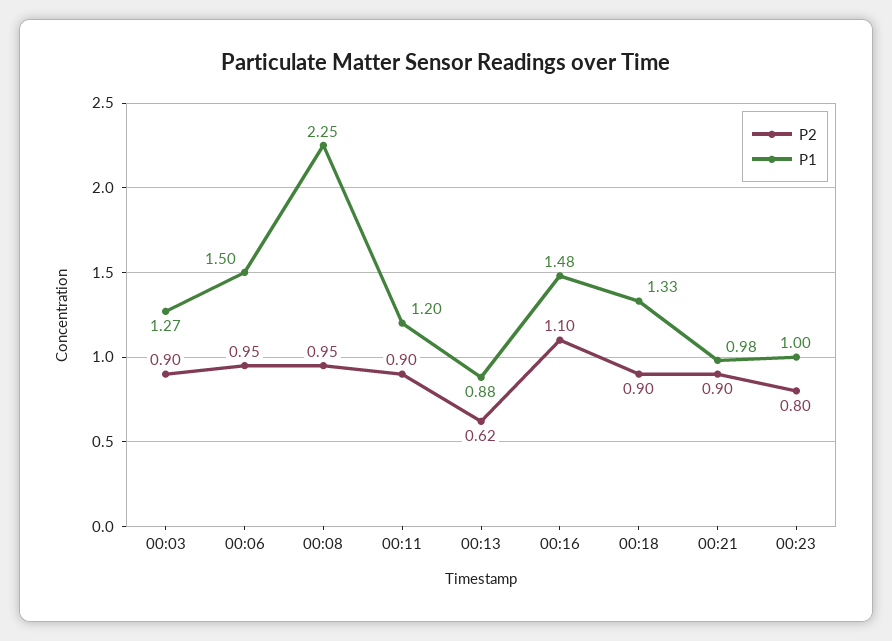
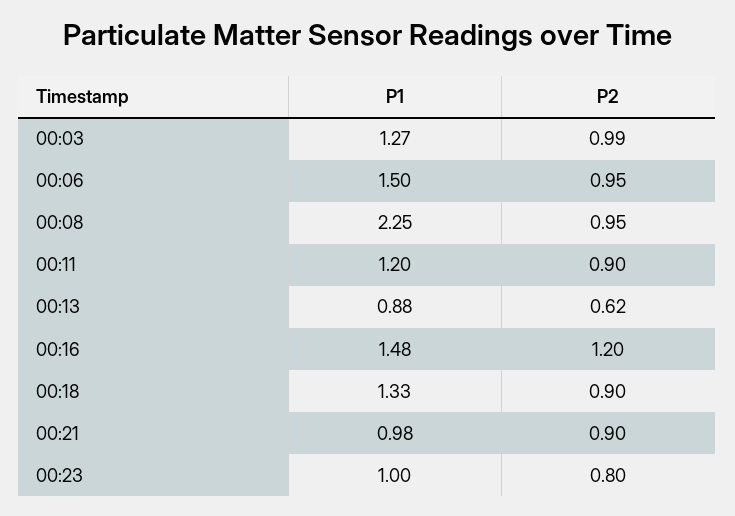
  {
    "P2": {
-     "00:03": 0.9,
+     "00:03": 0.99,
      "00:06": 0.95,
      "00:08": 0.95,
      "00:11": 0.9,
      "00:13": 0.62,
-     "00:16": 1.1,
+     "00:16": 1.2,
      "00:18": 0.9,
      "00:21": 0.9,
      "00:23": 0.8
    },
    "P1": {
      "00:03": 1.27,
      "00:06": 1.5,
      "00:08": 2.25,
      "00:11": 1.2,
      "00:13": 0.88,
      "00:16": 1.48,
      "00:18": 1.33,
      "00:21": 0.98,
      "00:23": 1
    }
  }

